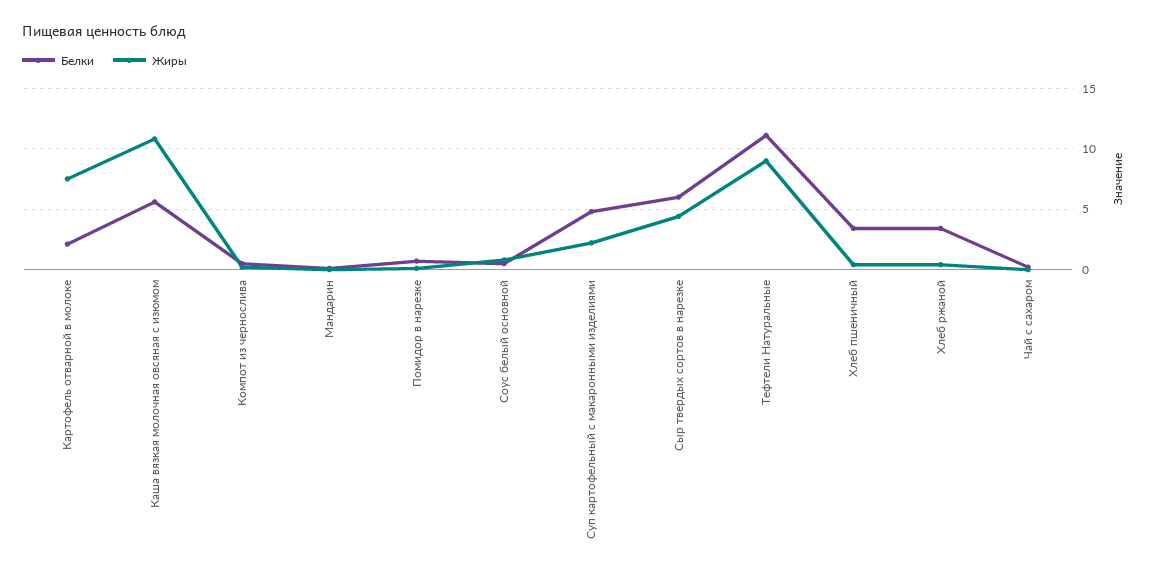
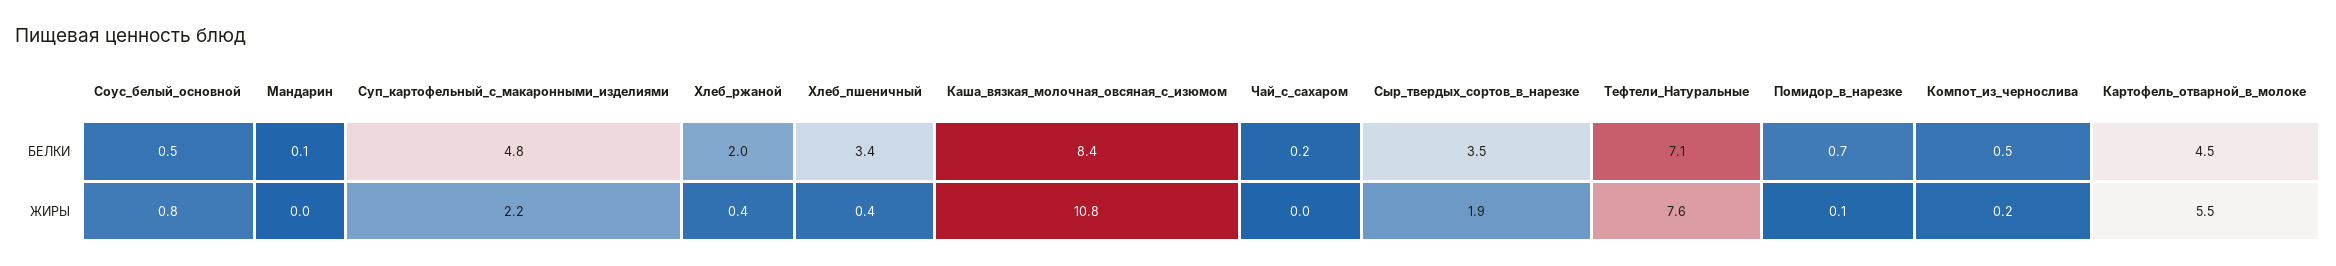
  {
    "Белки": {
-     "Картофель отварной в молоке": 2,
+     "Картофель отварной в молоке": 4.5,
-     "Каша вязкая молочная овсяная с изюмом": 5.5,
+     "Каша вязкая молочная овсяная с изюмом": 8.4,
      "Компот из чернослива": 0.5,
      "Мандарин": 0.1,
      "Помидор в нарезке": 0.7,
      "Соус белый основной": 0.5,
      "Суп картофельный с макаронными изделиями": 4.8,
-     "Сыр твердых сортов в нарезке": 6,
+     "Сыр твердых сортов в нарезке": 3.5,
-     "Тефтели Натуральные": 11,
+     "Тефтели Натуральные": 7.1,
      "Хлеб пшеничный": 3.4,
-     "Хлеб ржаной": 3.5,
+     "Хлеб ржаной": 2,
      "Чай с сахаром": 0.2
    },
    "Жиры": {
-     "Картофель отварной в молоке": 7.5,
+     "Картофель отварной в молоке": 5.5,
      "Каша вязкая молочная овсяная с изюмом": 10.8,
      "Компот из чернослива": 0.2,
      "Мандарин": 0,
      "Помидор в нарезке": 0.1,
      "Соус белый основной": 0.8,
      "Суп картофельный с макаронными изделиями": 2.2,
-     "Сыр твердых сортов в нарезке": 4.5,
+     "Сыр твердых сортов в нарезке": 1.9,
-     "Тефтели Натуральные": 9,
+     "Тефтели Натуральные": 7.6,
      "Хлеб пшеничный": 0.4,
      "Хлеб ржаной": 0.4,
      "Чай с сахаром": 0
    }
  }

